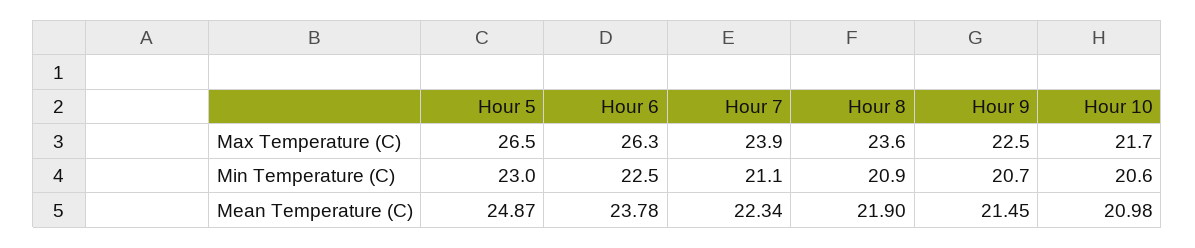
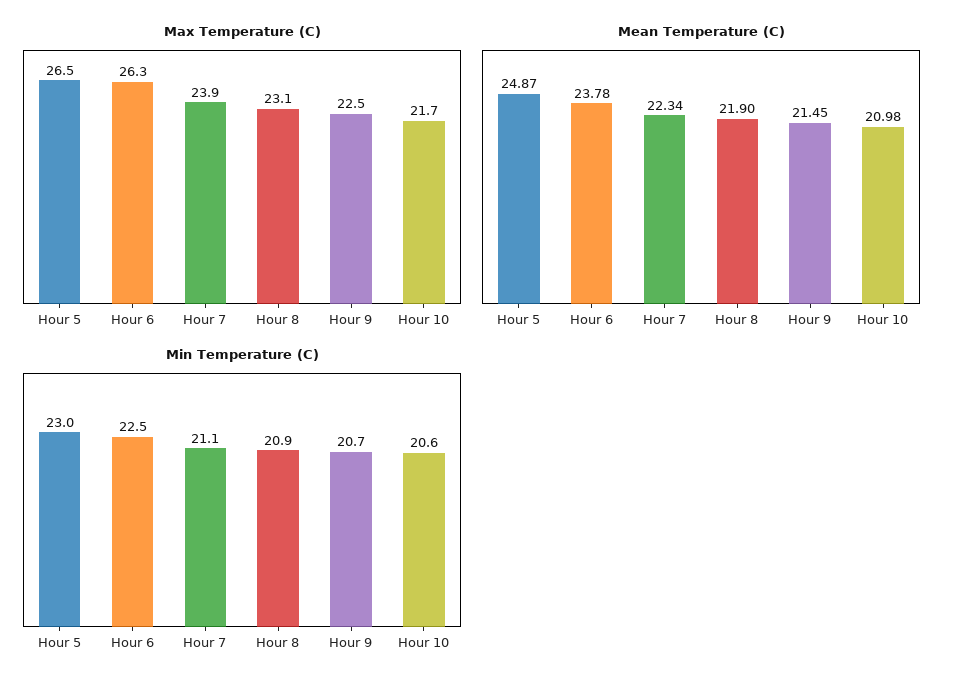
  {
    "Max Temperature (C)": {
      "Hour 5": 26.5,
      "Hour 6": 26.3,
      "Hour 7": 23.9,
-     "Hour 8": 23.6,
+     "Hour 8": 23.1,
      "Hour 9": 22.5,
      "Hour 10": 21.7
    },
    "Min Temperature (C)": {
      "Hour 5": 23,
      "Hour 6": 22.5,
      "Hour 7": 21.1,
      "Hour 8": 20.9,
      "Hour 9": 20.7,
      "Hour 10": 20.6
    },
    "Mean Temperature (C)": {
      "Hour 5": 24.87,
      "Hour 6": 23.78,
      "Hour 7": 22.34,
      "Hour 8": 21.9,
      "Hour 9": 21.45,
      "Hour 10": 20.98
    }
  }

